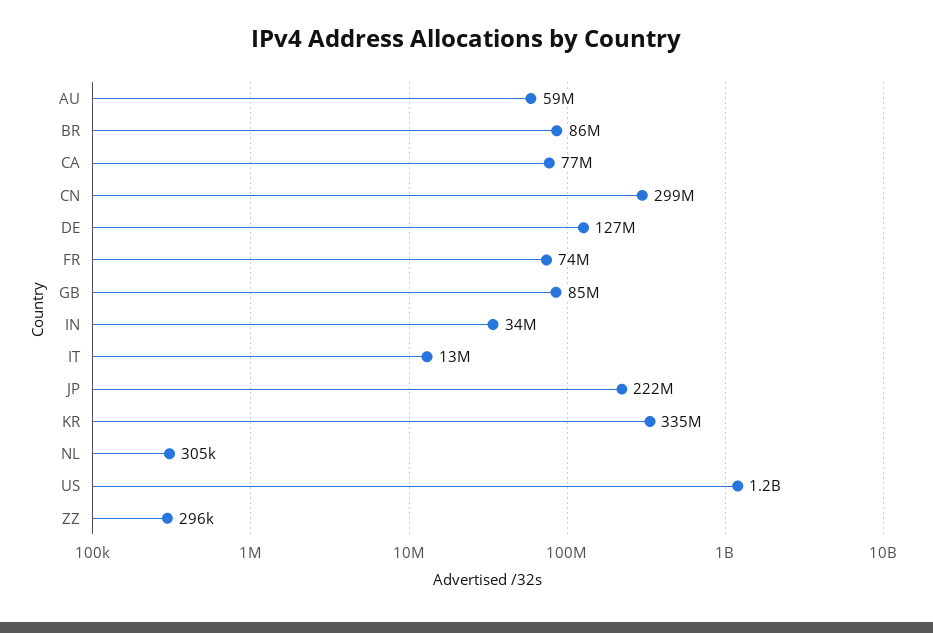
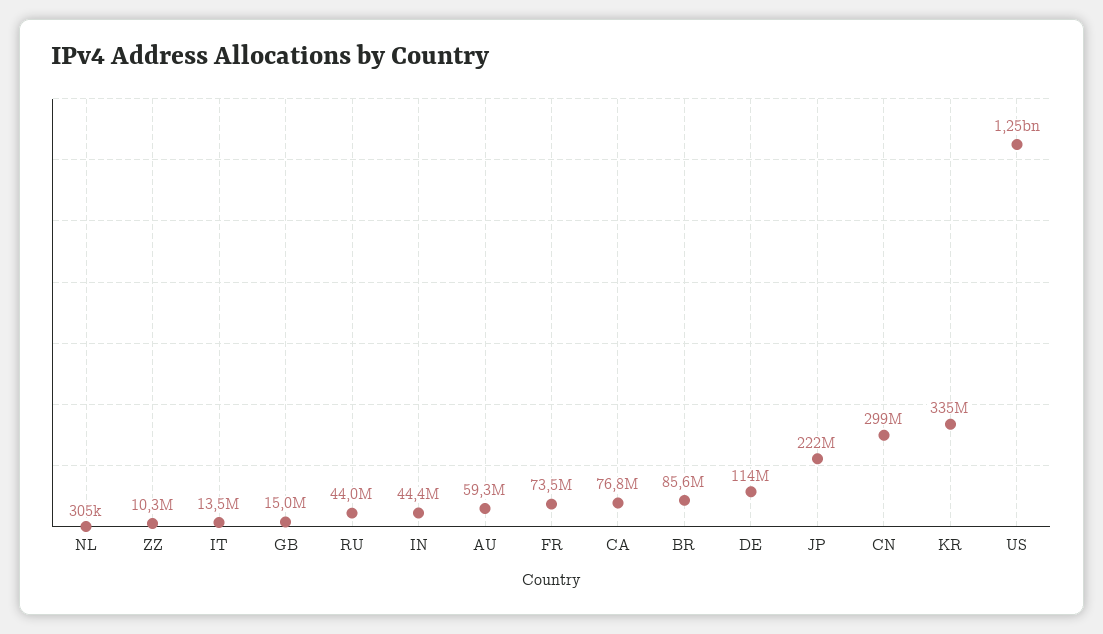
  {
    "AU": 59300000,
    "BR": 85600000,
    "CA": 76800000,
    "CN": 299000000,
-   "DE": 127000000,
+   "DE": 114000000,
    "FR": 73500000,
-   "GB": 85000000,
+   "GB": 15000000,
-   "IN": 34000000,
+   "IN": 44400000,
    "IT": 13500000,
    "JP": 222000000,
    "KR": 335000000,
    "NL": 305000,
    "US": 1250000000,
-   "ZZ": 296000
+   "ZZ": 10300000,
+   "RU": 44000000
  }

